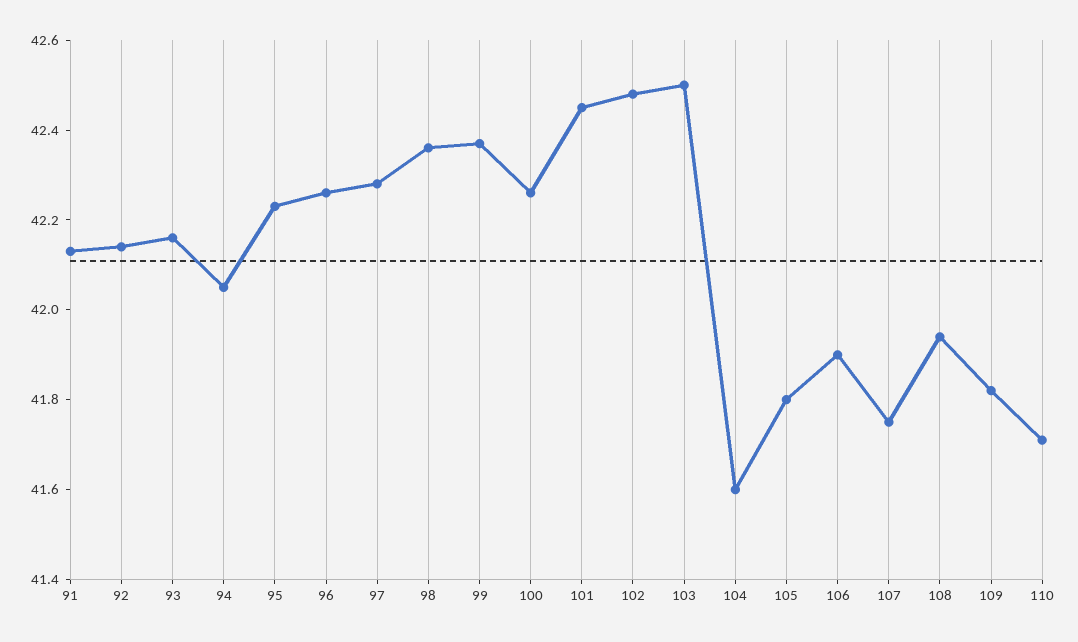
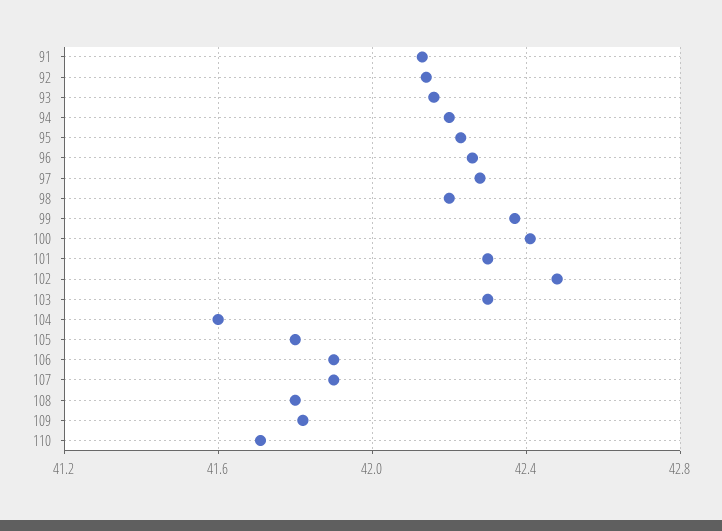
  {
    "91": 42.15,
    "92": 42.15,
    "93": 42.15,
-   "94": 42.05,
+   "94": 42.2,
    "95": 42.25,
    "96": 42.25,
    "97": 42.3,
-   "98": 42.35,
+   "98": 42.2,
    "99": 42.35,
-   "100": 42.25,
+   "100": 42.4,
-   "101": 42.45,
+   "101": 42.3,
    "102": 42.5,
-   "103": 42.5,
+   "103": 42.3,
    "104": 41.6,
    "105": 41.8,
    "106": 41.9,
-   "107": 41.75,
+   "107": 41.9,
-   "108": 41.95,
+   "108": 41.8,
    "109": 41.8,
    "110": 41.7
  }

